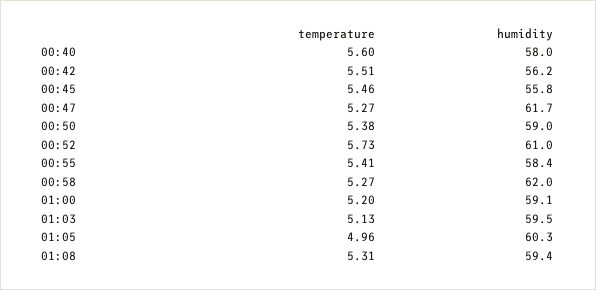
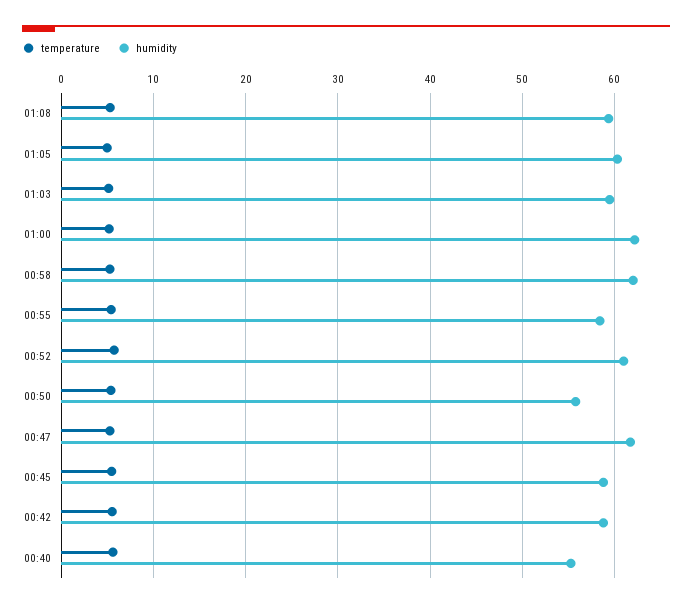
  {
    "temperature": {
      "00:40": 5.6,
      "00:42": 5.51,
      "00:45": 5.46,
      "00:47": 5.27,
      "00:50": 5.38,
      "00:52": 5.73,
      "00:55": 5.41,
      "00:58": 5.27,
      "01:00": 5.2,
      "01:03": 5.13,
      "01:05": 4.96,
      "01:08": 5.31
    },
    "humidity": {
-     "00:40": 58,
+     "00:40": 55,
-     "00:42": 56.2,
+     "00:42": 59,
-     "00:45": 55.8,
+     "00:45": 59,
      "00:47": 61.7,
-     "00:50": 59,
+     "00:50": 56,
      "00:52": 61,
      "00:55": 58.4,
      "00:58": 62,
-     "01:00": 59.1,
+     "01:00": 62,
      "01:03": 59.5,
      "01:05": 60.3,
      "01:08": 59.4
    }
  }

